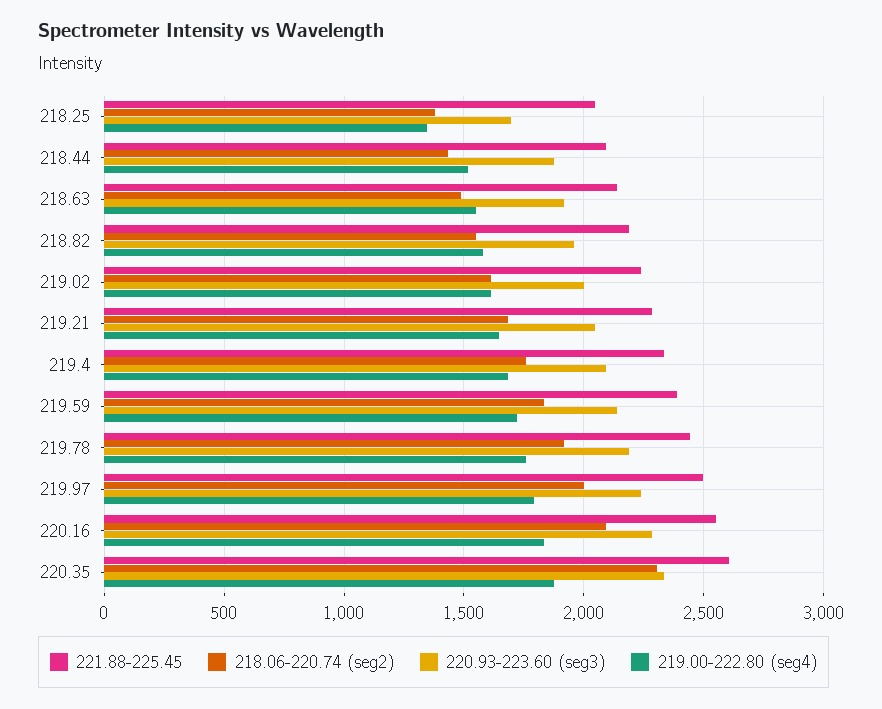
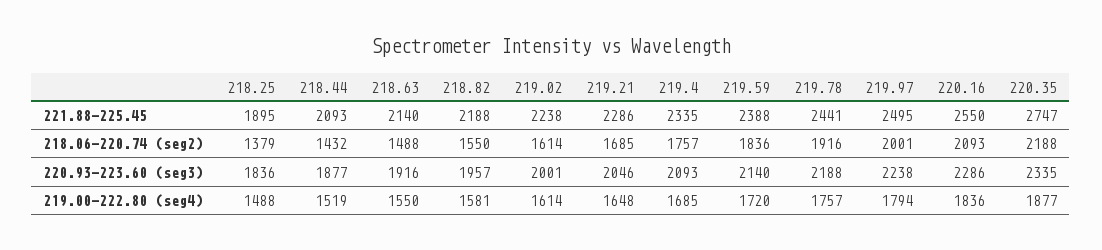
  {
    "221.88-225.45": {
-     "218.25": 2050,
+     "218.25": 1895,
      "218.44": 2093,
      "218.63": 2140,
      "218.82": 2188,
      "219.02": 2238,
      "219.21": 2286,
      "219.4": 2335,
      "219.59": 2388,
      "219.78": 2441,
      "219.97": 2495,
      "220.16": 2550,
-     "220.35": 2600
+     "220.35": 2747
    },
    "218.06-220.74 (seg2)": {
      "218.25": 1379,
      "218.44": 1432,
      "218.63": 1488,
      "218.82": 1550,
      "219.02": 1614,
      "219.21": 1685,
      "219.4": 1757,
      "219.59": 1836,
      "219.78": 1916,
      "219.97": 2001,
      "220.16": 2093,
-     "220.35": 2300
+     "220.35": 2188
    },
    "220.93-223.60 (seg3)": {
-     "218.25": 1700,
+     "218.25": 1836,
      "218.44": 1877,
      "218.63": 1916,
      "218.82": 1957,
      "219.02": 2001,
      "219.21": 2046,
      "219.4": 2093,
      "219.59": 2140,
      "219.78": 2188,
      "219.97": 2238,
      "220.16": 2286,
      "220.35": 2335
    },
    "219.00-222.80 (seg4)": {
-     "218.25": 1350,
+     "218.25": 1488,
      "218.44": 1519,
      "218.63": 1550,
      "218.82": 1581,
      "219.02": 1614,
      "219.21": 1648,
      "219.4": 1685,
      "219.59": 1720,
      "219.78": 1757,
      "219.97": 1794,
      "220.16": 1836,
      "220.35": 1877
    }
  }

